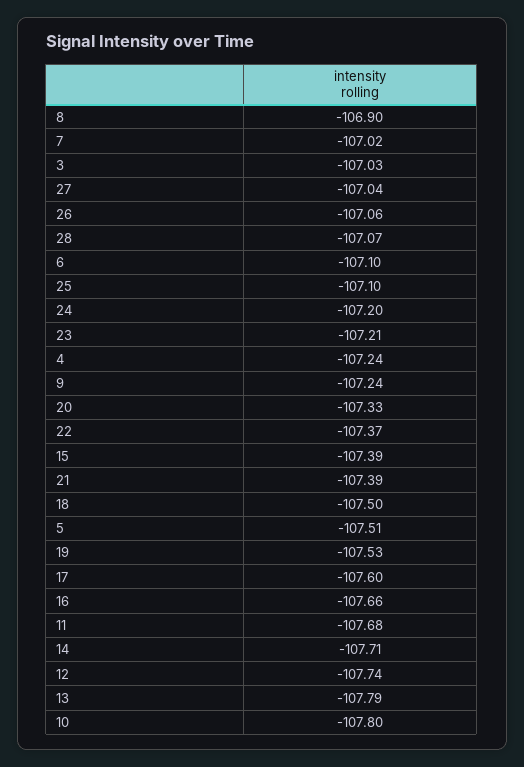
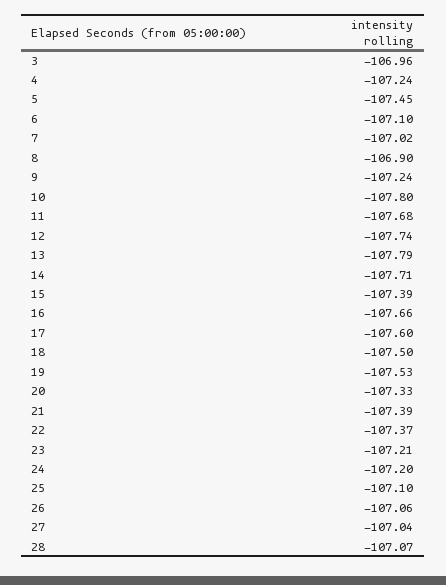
  {
    "8": -106.9,
    "7": -107.02,
-   "3": -107.03,
+   "3": -106.96,
    "27": -107.04,
    "26": -107.06,
    "28": -107.07,
    "6": -107.1,
    "25": -107.1,
    "24": -107.2,
    "23": -107.21,
    "4": -107.24,
    "9": -107.24,
    "20": -107.33,
    "22": -107.37,
    "15": -107.39,
    "21": -107.39,
    "18": -107.5,
-   "5": -107.51,
+   "5": -107.45,
    "19": -107.53,
    "17": -107.6,
    "16": -107.66,
    "11": -107.68,
    "14": -107.71,
    "12": -107.74,
    "13": -107.79,
    "10": -107.8
  }

